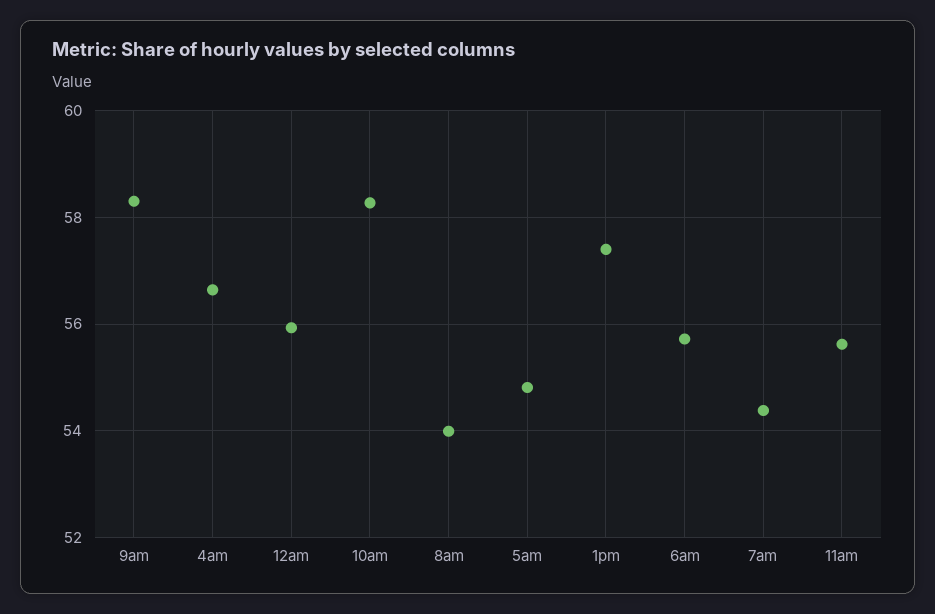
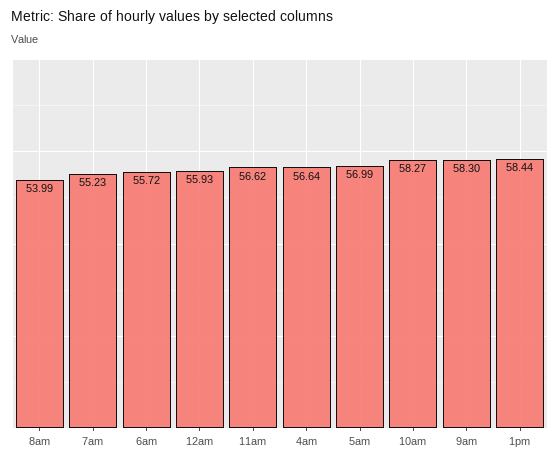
  {
    "9am": 58.3,
    "4am": 56.64,
    "12am": 55.93,
    "10am": 58.27,
    "8am": 53.99,
-   "5am": 54.8,
+   "5am": 56.99,
-   "1pm": 57.4,
+   "1pm": 58.44,
    "6am": 55.72,
-   "7am": 54.4,
+   "7am": 55.23,
-   "11am": 55.6
+   "11am": 56.62
  }

